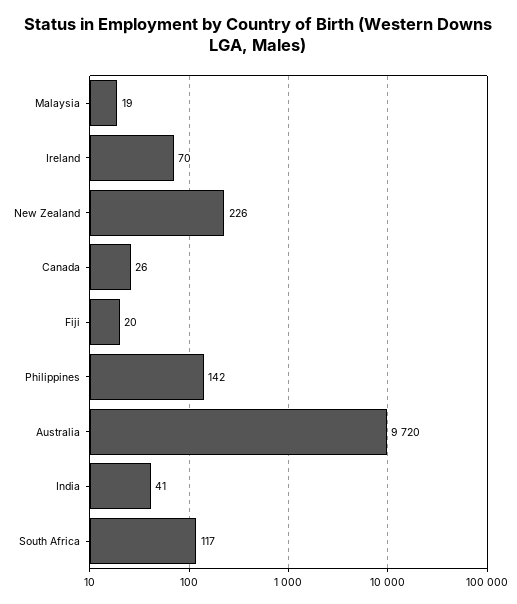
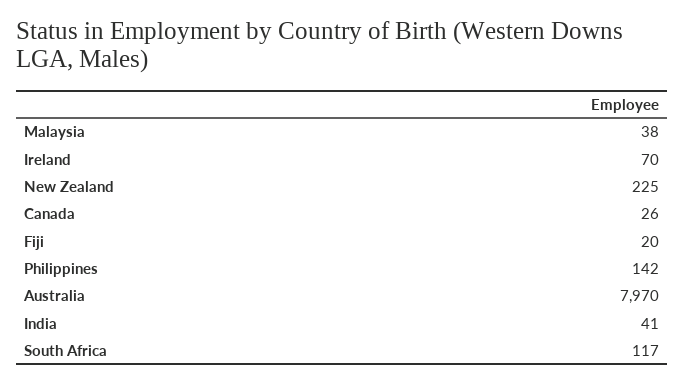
  {
-   "Malaysia": 19,
+   "Malaysia": 38,
    "Ireland": 70,
-   "New Zealand": 226,
+   "New Zealand": 225,
    "Canada": 26,
    "Fiji": 20,
    "Philippines": 142,
-   "Australia": 9720,
+   "Australia": 7970,
    "India": 41,
    "South Africa": 117
  }

